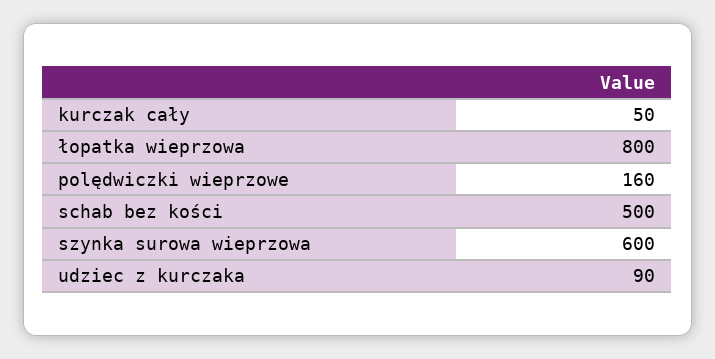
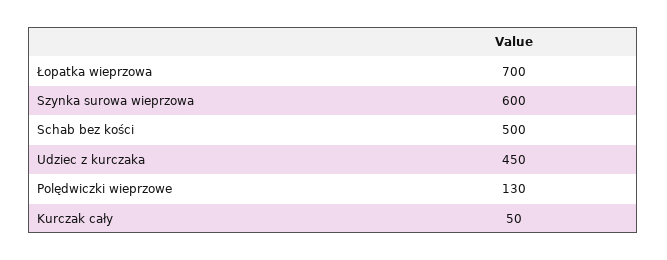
  {
    "kurczak cały": 50,
-   "łopatka wieprzowa": 800,
+   "łopatka wieprzowa": 700,
-   "polędwiczki wieprzowe": 160,
+   "polędwiczki wieprzowe": 130,
    "schab bez kości": 500,
    "szynka surowa wieprzowa": 600,
-   "udziec z kurczaka": 90
+   "udziec z kurczaka": 450
  }

